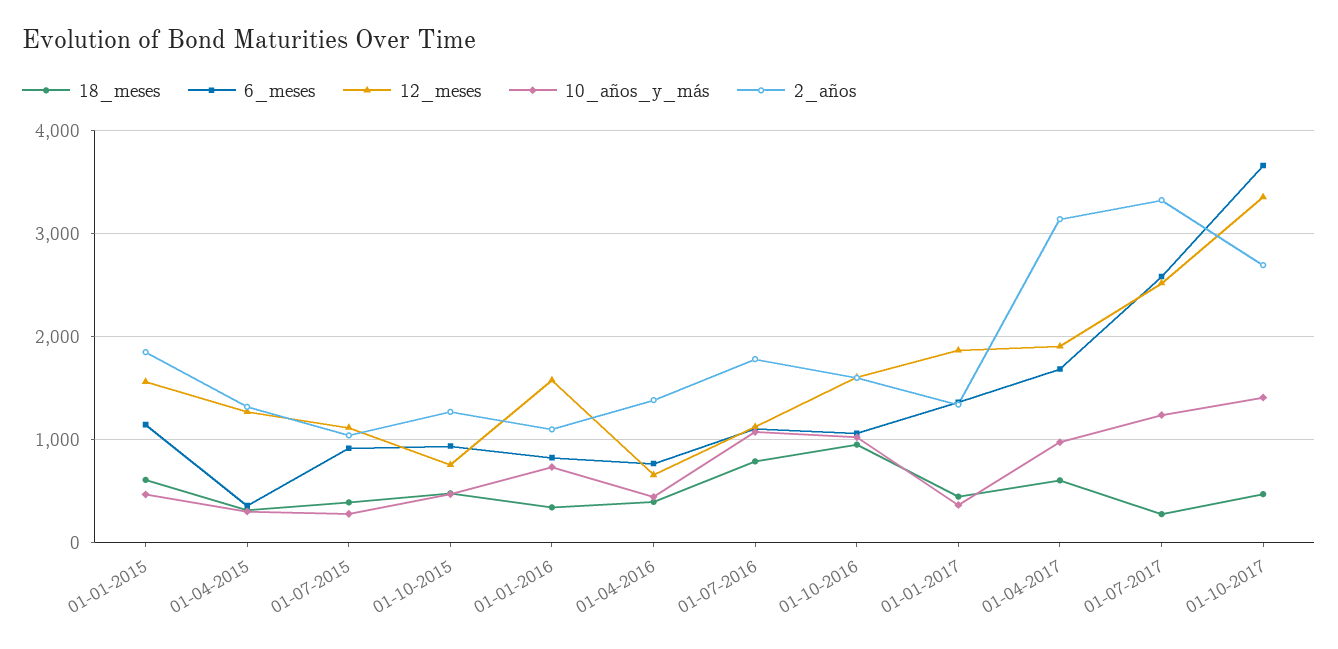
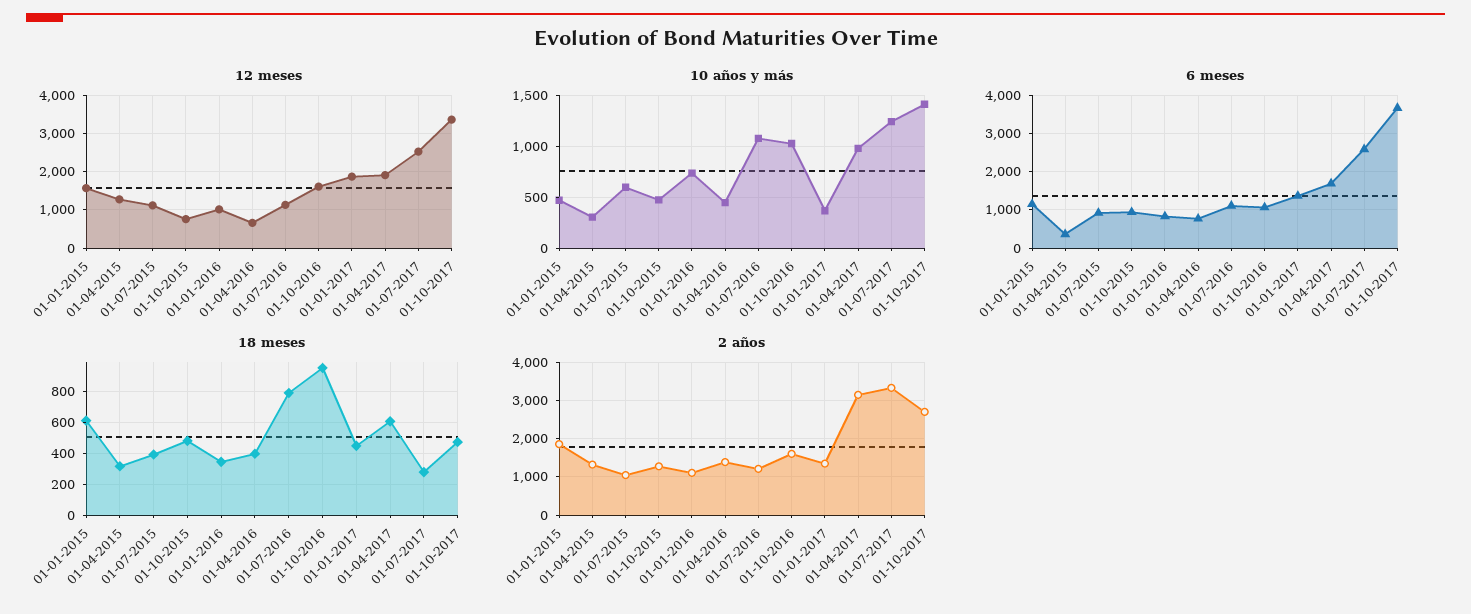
  {
    "18_meses": {
      "01-01-2015": 600,
      "01-04-2015": 300,
      "01-07-2015": 400,
      "01-10-2015": 500,
      "01-01-2016": 350,
      "01-04-2016": 400,
      "01-07-2016": 800,
      "01-10-2016": 950,
      "01-01-2017": 450,
      "01-04-2017": 600,
      "01-07-2017": 300,
      "01-10-2017": 450
    },
    "6_meses": {
      "01-01-2015": 1100,
      "01-04-2015": 400,
      "01-07-2015": 900,
      "01-10-2015": 900,
      "01-01-2016": 800,
      "01-04-2016": 800,
      "01-07-2016": 1100,
      "01-10-2016": 1100,
      "01-01-2017": 1400,
      "01-04-2017": 1700,
      "01-07-2017": 2600,
      "01-10-2017": 3700
    },
    "12_meses": {
      "01-01-2015": 1600,
      "01-04-2015": 1300,
      "01-07-2015": 1100,
      "01-10-2015": 800,
-     "01-01-2016": 1600,
+     "01-01-2016": 1000,
      "01-04-2016": 700,
      "01-07-2016": 1100,
      "01-10-2016": 1600,
      "01-01-2017": 1900,
      "01-04-2017": 1900,
      "01-07-2017": 2500,
      "01-10-2017": 3400
    },
    "10_años_y_más": {
      "01-01-2015": 500,
      "01-04-2015": 300,
-     "01-07-2015": 300,
+     "01-07-2015": 600,
      "01-10-2015": 500,
      "01-01-2016": 700,
      "01-04-2016": 400,
      "01-07-2016": 1100,
      "01-10-2016": 1000,
      "01-01-2017": 400,
      "01-04-2017": 1000,
      "01-07-2017": 1200,
      "01-10-2017": 1400
    },
    "2_años": {
      "01-01-2015": 1900,
      "01-04-2015": 1300,
      "01-07-2015": 1000,
      "01-10-2015": 1300,
      "01-01-2016": 1100,
      "01-04-2016": 1400,
-     "01-07-2016": 1800,
+     "01-07-2016": 1200,
      "01-10-2016": 1600,
      "01-01-2017": 1300,
      "01-04-2017": 3100,
      "01-07-2017": 3300,
      "01-10-2017": 2700
    }
  }

